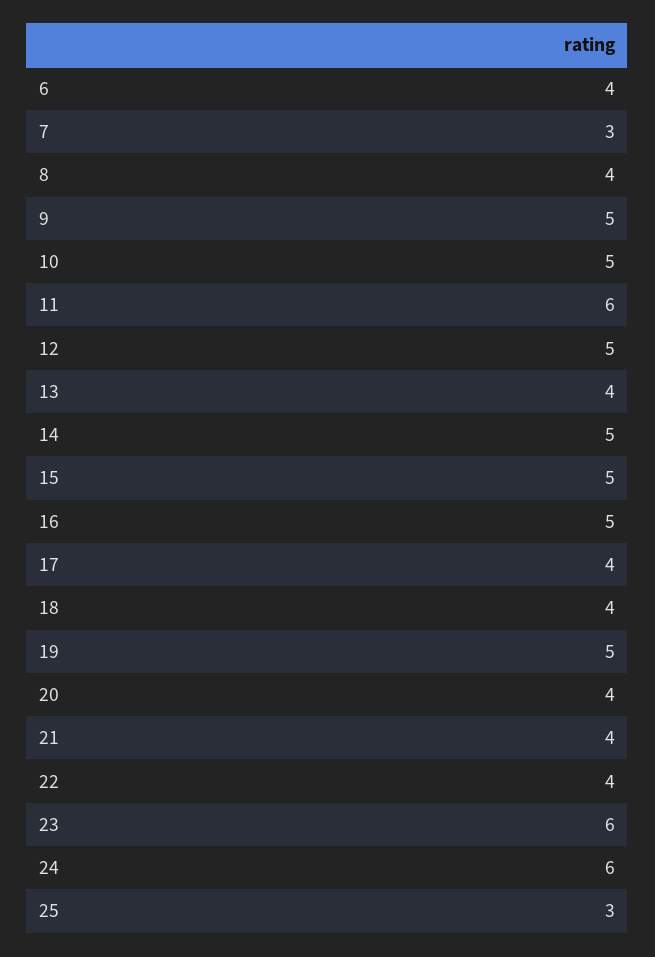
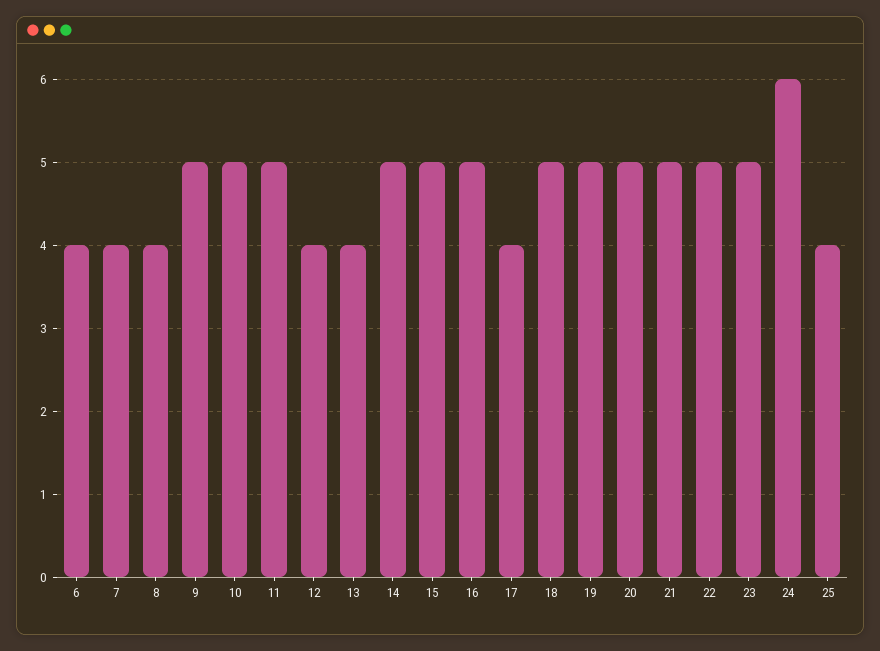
  {
    "6": 4,
-   "7": 3,
+   "7": 4,
    "8": 4,
    "9": 5,
    "10": 5,
-   "11": 6,
+   "11": 5,
-   "12": 5,
+   "12": 4,
    "13": 4,
    "14": 5,
    "15": 5,
    "16": 5,
    "17": 4,
-   "18": 4,
+   "18": 5,
    "19": 5,
-   "20": 4,
+   "20": 5,
-   "21": 4,
+   "21": 5,
-   "22": 4,
+   "22": 5,
-   "23": 6,
+   "23": 5,
    "24": 6,
-   "25": 3
+   "25": 4
  }

